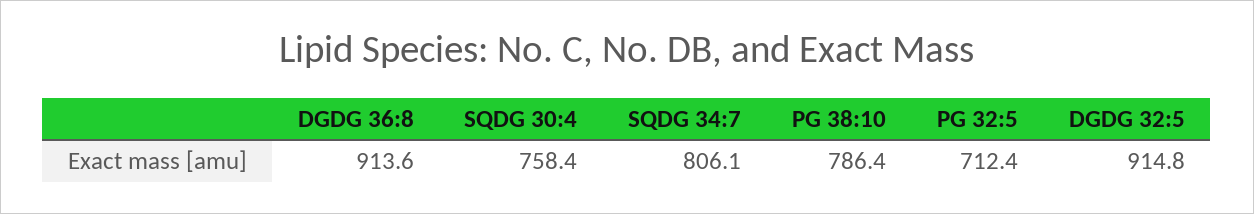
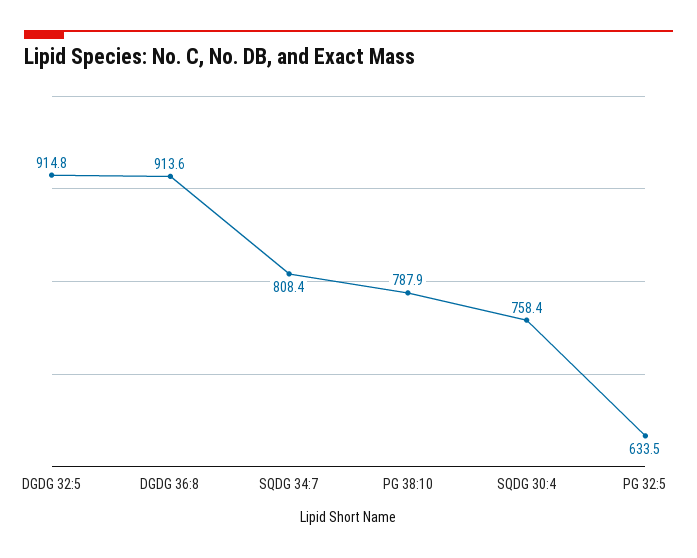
  {
    "DGDG 36:8": 913.6,
    "SQDG 30:4": 758.4,
-   "SQDG 34:7": 806.1,
+   "SQDG 34:7": 808.4,
-   "PG 38:10": 786.4,
+   "PG 38:10": 787.9,
-   "PG 32:5": 712.4,
+   "PG 32:5": 633.5,
    "DGDG 32:5": 914.8
  }

